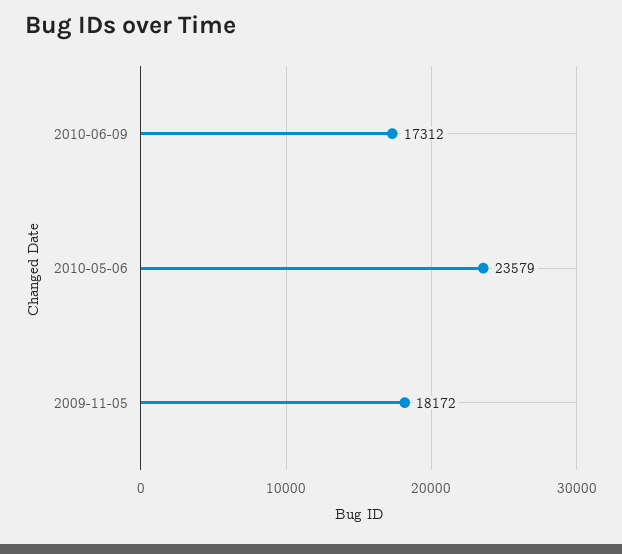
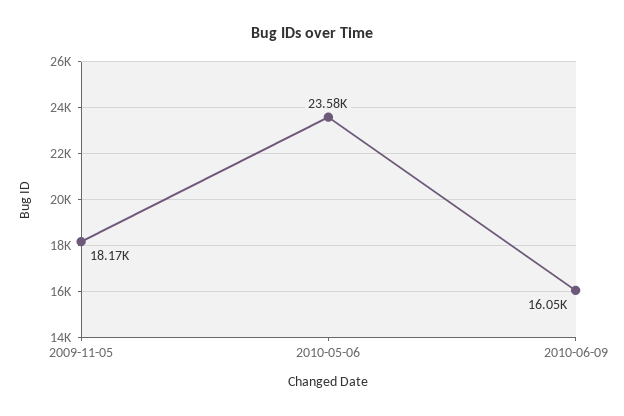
  {
-   "2010-06-09": 17312,
+   "2010-06-09": 16050,
    "2010-05-06": 23579,
    "2009-11-05": 18172
  }

